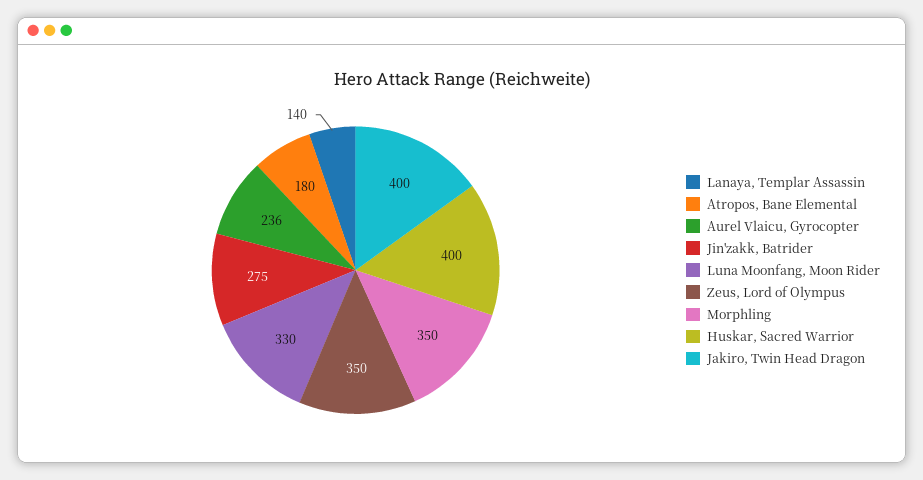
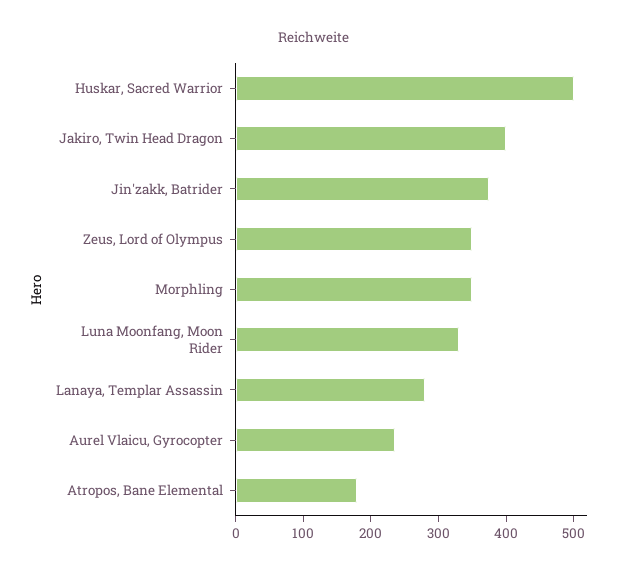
  {
-   "Lanaya, Templar Assassin": 140,
+   "Lanaya, Templar Assassin": 280,
    "Atropos, Bane Elemental": 180,
    "Aurel Vlaicu, Gyrocopter": 236,
-   "Jin'zakk, Batrider": 275,
+   "Jin'zakk, Batrider": 380,
    "Luna Moonfang, Moon Rider": 330,
    "Zeus, Lord of Olympus": 350,
    "Morphling": 350,
-   "Huskar, Sacred Warrior": 400,
+   "Huskar, Sacred Warrior": 500,
    "Jakiro, Twin Head Dragon": 400
  }

